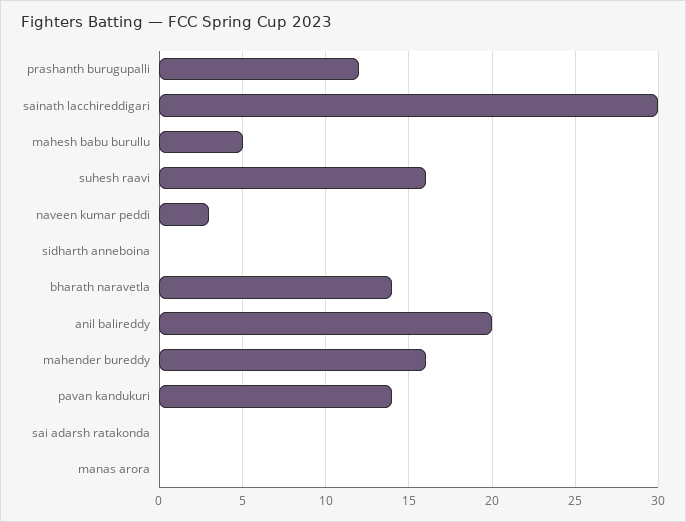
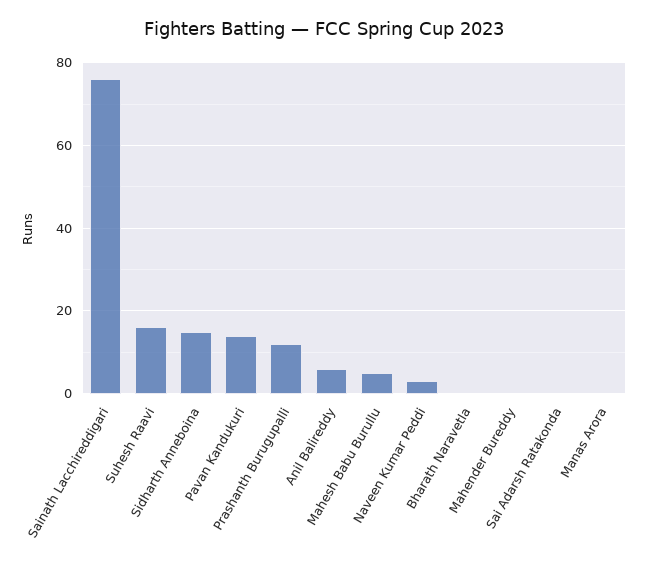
  {
    "prashanth burugupalli": 12,
-   "sainath lacchireddigari": 30,
+   "sainath lacchireddigari": 75,
    "mahesh babu burullu": 5,
    "suhesh raavi": 16,
    "naveen kumar peddi": 3,
-   "sidharth anneboina": 0,
+   "sidharth anneboina": 15,
-   "bharath naravetla": 14,
+   "bharath naravetla": 0,
-   "anil balireddy": 20,
+   "anil balireddy": 5,
-   "mahender bureddy": 16,
+   "mahender bureddy": 0,
    "pavan kandukuri": 14,
    "sai adarsh ratakonda": 0,
    "manas arora": 0
  }

